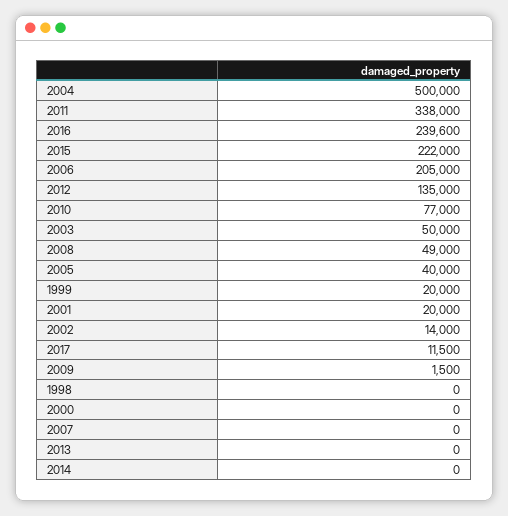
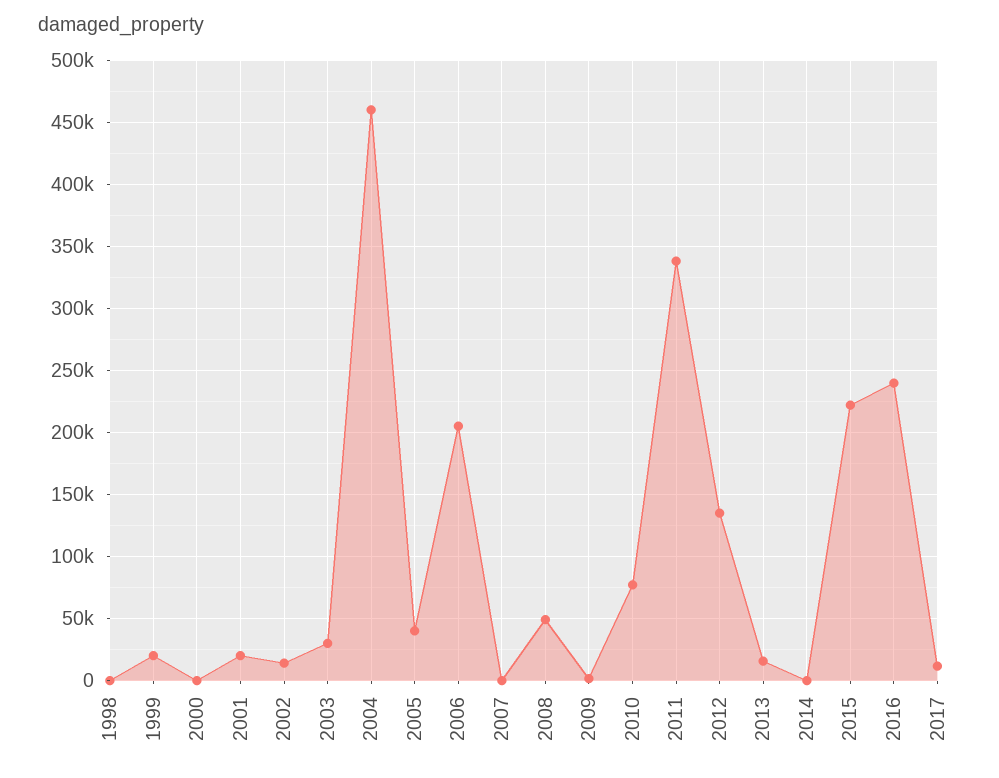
  {
-   "2004": 500000,
+   "2004": 460000,
    "2011": 338000,
    "2016": 239600,
    "2015": 222000,
    "2006": 205000,
    "2012": 135000,
    "2010": 77000,
-   "2003": 50000,
+   "2003": 30000,
    "2008": 49000,
    "2005": 40000,
    "1999": 20000,
    "2001": 20000,
    "2002": 14000,
    "2017": 11500,
    "2009": 1500,
    "1998": 0,
    "2000": 0,
    "2007": 0,
-   "2013": 0,
+   "2013": 15000,
    "2014": 0
  }

